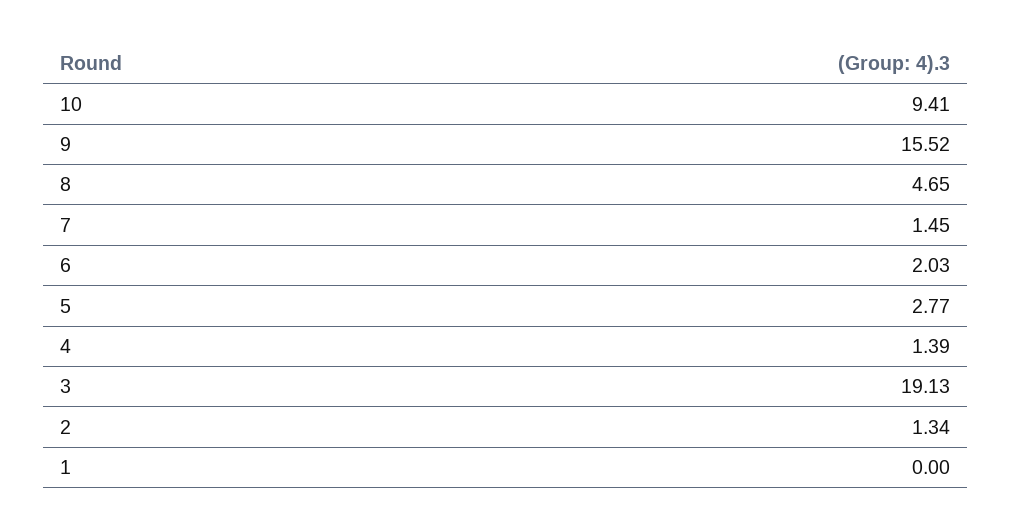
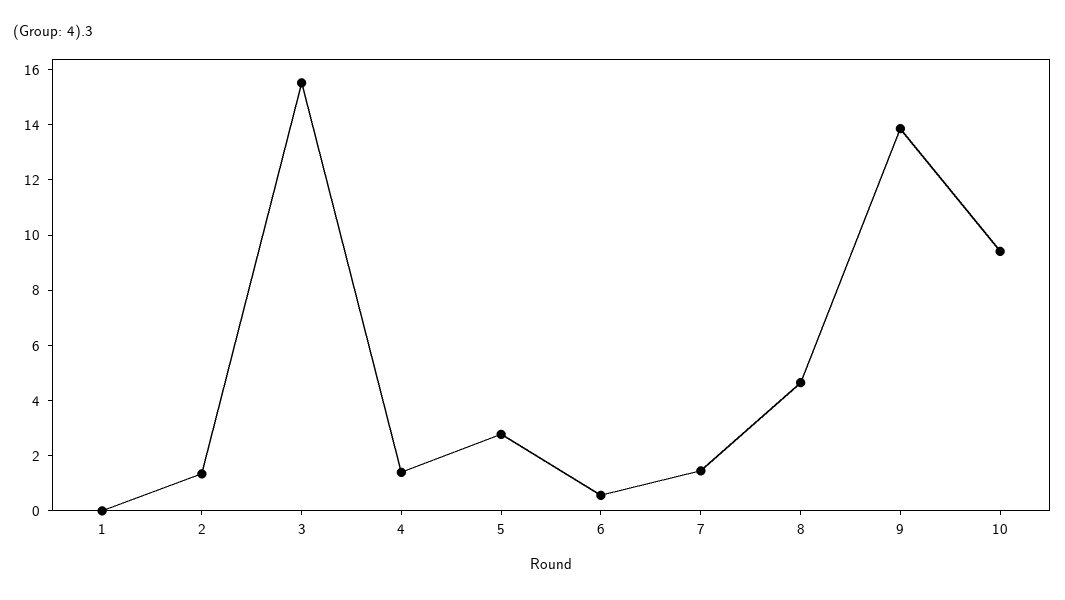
  {
    "10": 9.41,
-   "9": 15.52,
+   "9": 14,
    "8": 4.65,
    "7": 1.45,
-   "6": 2.03,
+   "6": 0.5,
    "5": 2.77,
    "4": 1.39,
-   "3": 19.13,
+   "3": 15.5,
    "2": 1.34,
    "1": 0
  }

